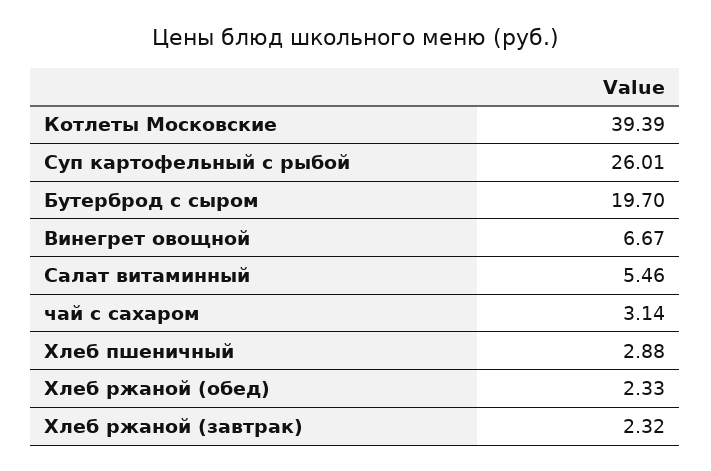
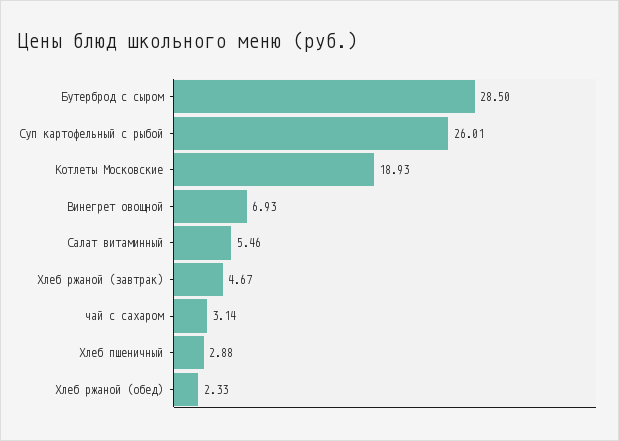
  {
-   "Котлеты Московские": 39.39,
+   "Котлеты Московские": 18.93,
    "Суп картофельный с рыбой": 26.01,
-   "Бутерброд с сыром": 19.7,
+   "Бутерброд с сыром": 28.5,
-   "Винегрет овощной": 6.67,
+   "Винегрет овощной": 6.93,
    "Салат витаминный": 5.46,
    "чай с сахаром": 3.14,
    "Хлеб пшеничный": 2.88,
    "Хлеб ржаной (обед)": 2.33,
-   "Хлеб ржаной (завтрак)": 2.32
+   "Хлеб ржаной (завтрак)": 4.67
  }

